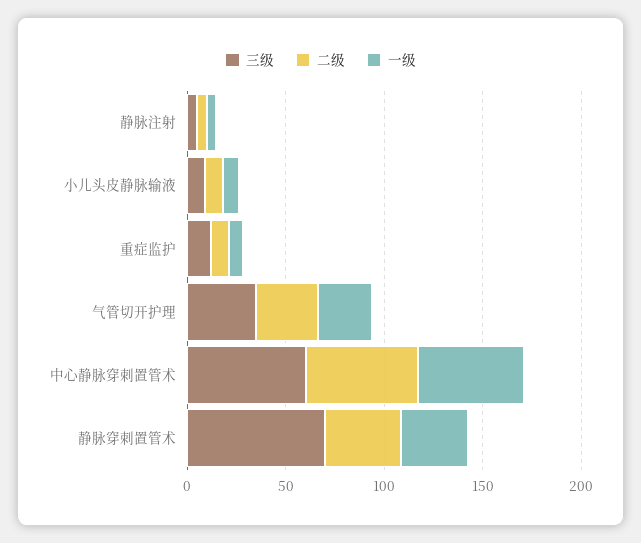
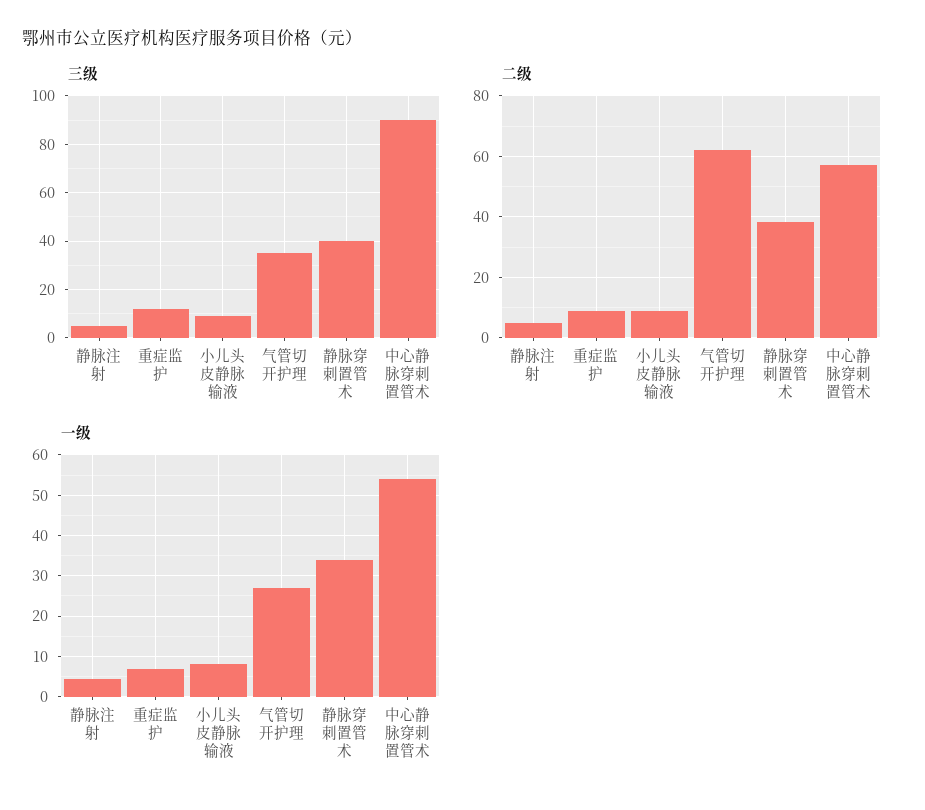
  {
    "三级": {
      "静脉注射": 5,
      "小儿头皮静脉输液": 10,
      "重症监护": 10,
      "气管切开护理": 35,
-     "中心静脉穿刺置管术": 60,
+     "中心静脉穿刺置管术": 90,
-     "静脉穿刺置管术": 70
+     "静脉穿刺置管术": 40
    },
    "二级": {
      "静脉注射": 6,
      "小儿头皮静脉输液": 10,
      "重症监护": 10,
-     "气管切开护理": 30,
+     "气管切开护理": 62,
      "中心静脉穿刺置管术": 58,
      "静脉穿刺置管术": 38
    },
    "一级": {
      "静脉注射": 4,
      "小儿头皮静脉输液": 8,
      "重症监护": 8,
      "气管切开护理": 28,
      "中心静脉穿刺置管术": 54,
      "静脉穿刺置管术": 34
    }
  }

